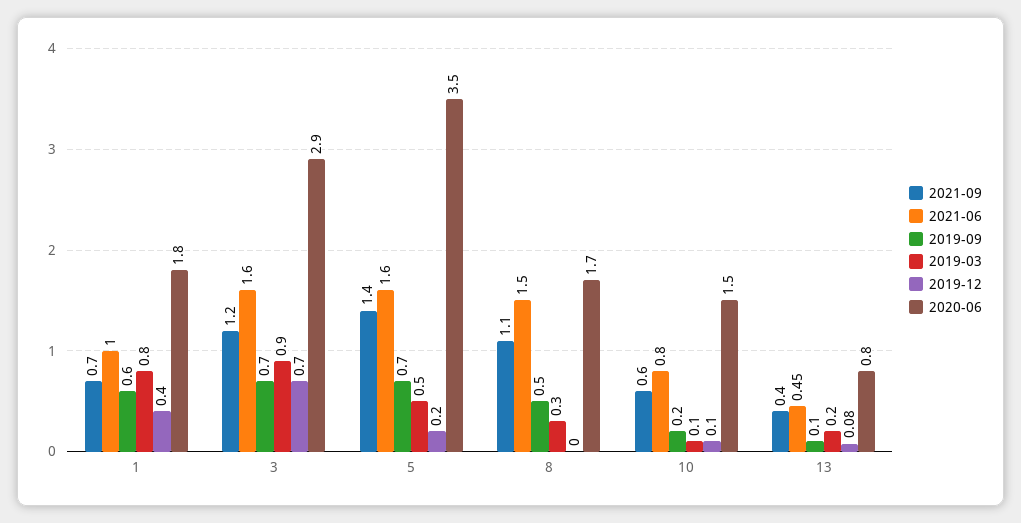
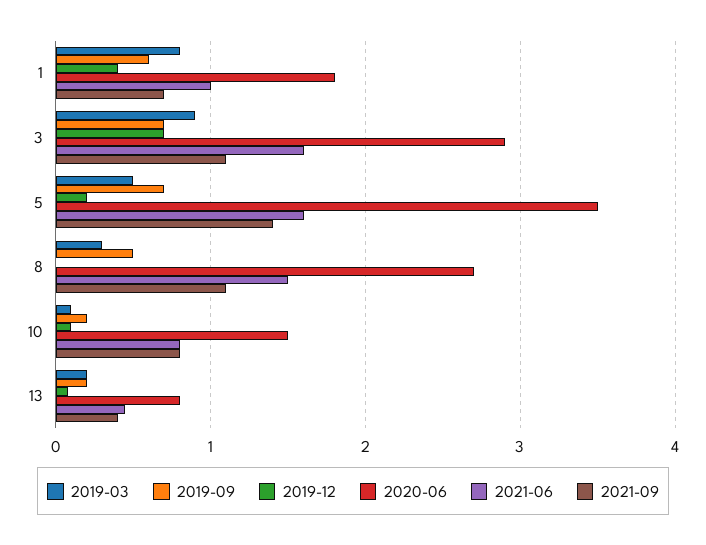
  {
    "2021-09": {
      "1": 0.7,
-     "3": 1.2,
+     "3": 1.1,
      "5": 1.4,
      "8": 1.1,
-     "10": 0.6,
+     "10": 0.8,
      "13": 0.4
    },
    "2021-06": {
      "1": 1,
      "3": 1.6,
      "5": 1.6,
      "8": 1.5,
      "10": 0.8,
      "13": 0.45
    },
    "2019-09": {
      "1": 0.6,
      "3": 0.7,
      "5": 0.7,
      "8": 0.5,
      "10": 0.2,
-     "13": 0.1
+     "13": 0.2
    },
    "2019-03": {
      "1": 0.8,
      "3": 0.9,
      "5": 0.5,
      "8": 0.3,
      "10": 0.1,
      "13": 0.2
    },
    "2019-12": {
      "1": 0.4,
      "3": 0.7,
      "5": 0.2,
      "8": 0,
      "10": 0.1,
      "13": 0.08
    },
    "2020-06": {
      "1": 1.8,
      "3": 2.9,
      "5": 3.5,
-     "8": 1.7,
+     "8": 2.7,
      "10": 1.5,
      "13": 0.8
    }
  }

